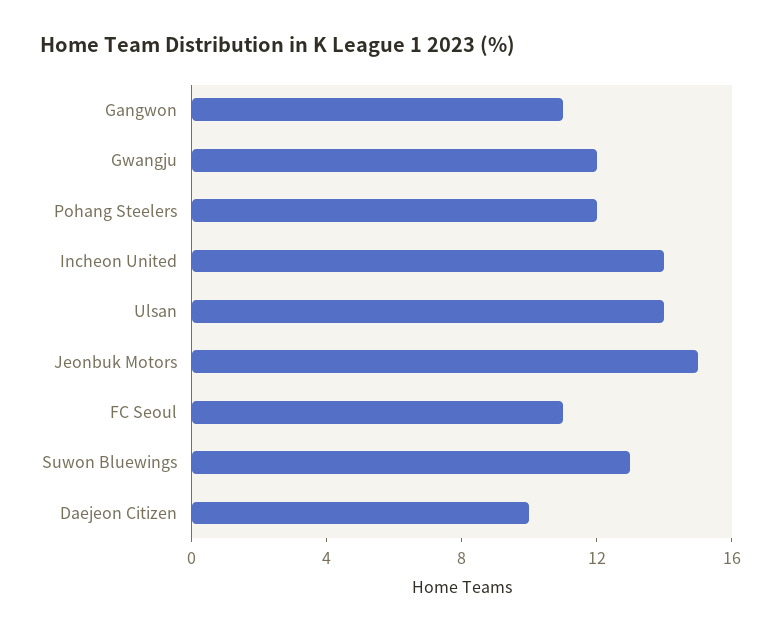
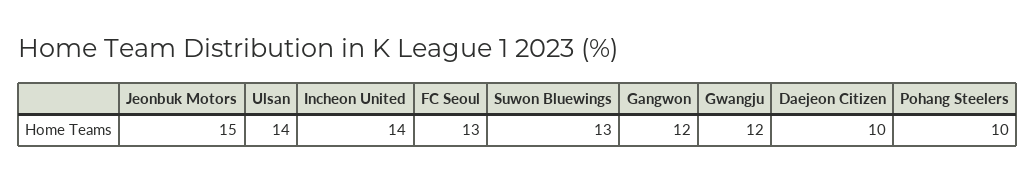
  {
-   "Gangwon": 11,
+   "Gangwon": 12,
    "Gwangju": 12,
-   "Pohang Steelers": 12,
+   "Pohang Steelers": 10,
    "Incheon United": 14,
    "Ulsan": 14,
    "Jeonbuk Motors": 15,
-   "FC Seoul": 11,
+   "FC Seoul": 13,
    "Suwon Bluewings": 13,
    "Daejeon Citizen": 10
  }

